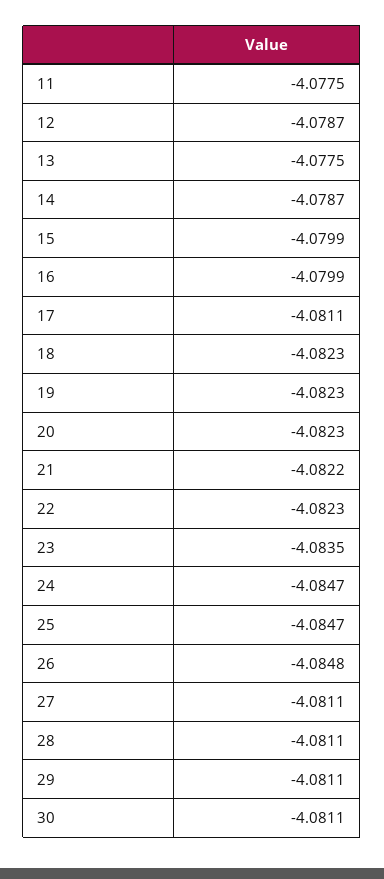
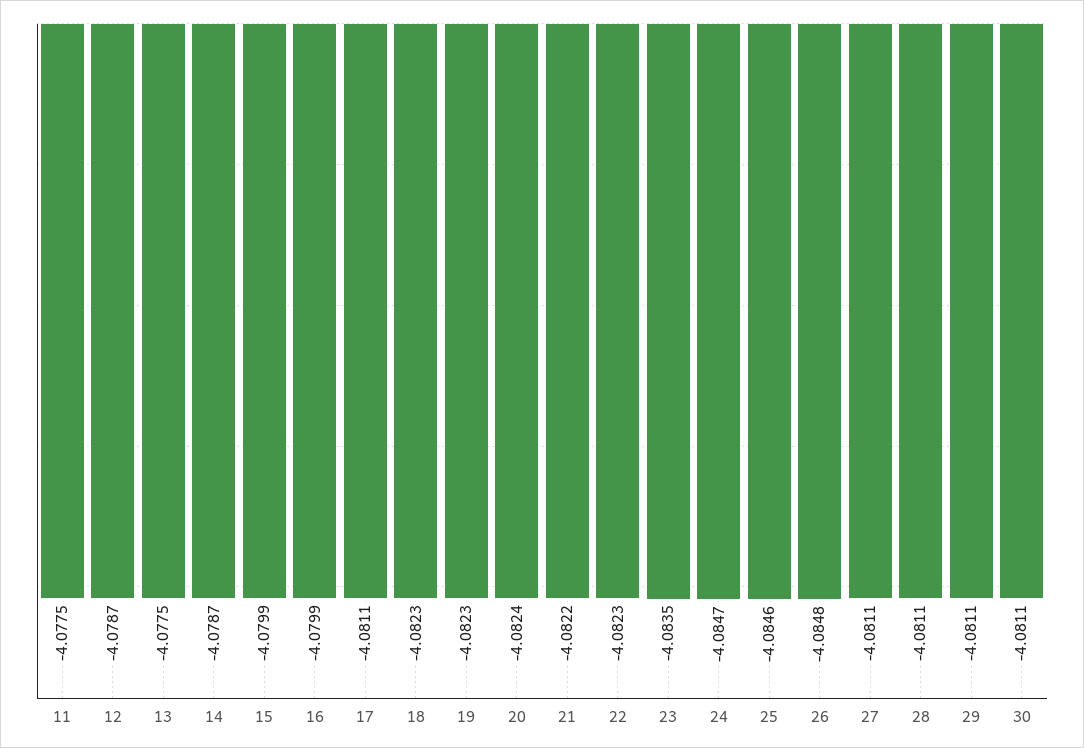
  {
    "11": -4.0775,
    "12": -4.0787,
    "13": -4.0775,
    "14": -4.0787,
    "15": -4.0799,
    "16": -4.0799,
    "17": -4.0811,
    "18": -4.0823,
    "19": -4.0823,
-   "20": -4.0823,
+   "20": -4.0824,
    "21": -4.0822,
    "22": -4.0823,
    "23": -4.0835,
    "24": -4.0847,
-   "25": -4.0847,
+   "25": -4.0846,
    "26": -4.0848,
    "27": -4.0811,
    "28": -4.0811,
    "29": -4.0811,
    "30": -4.0811
  }

